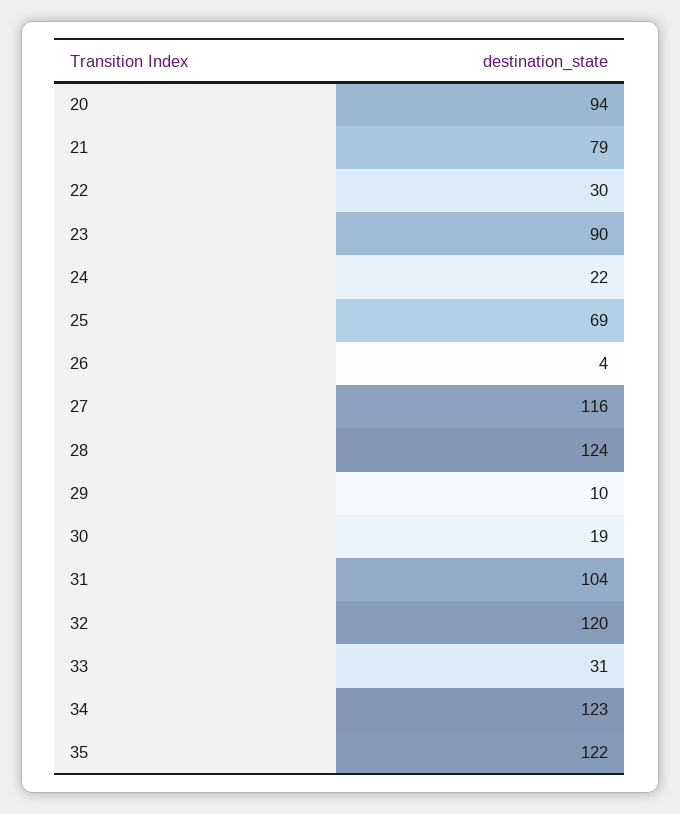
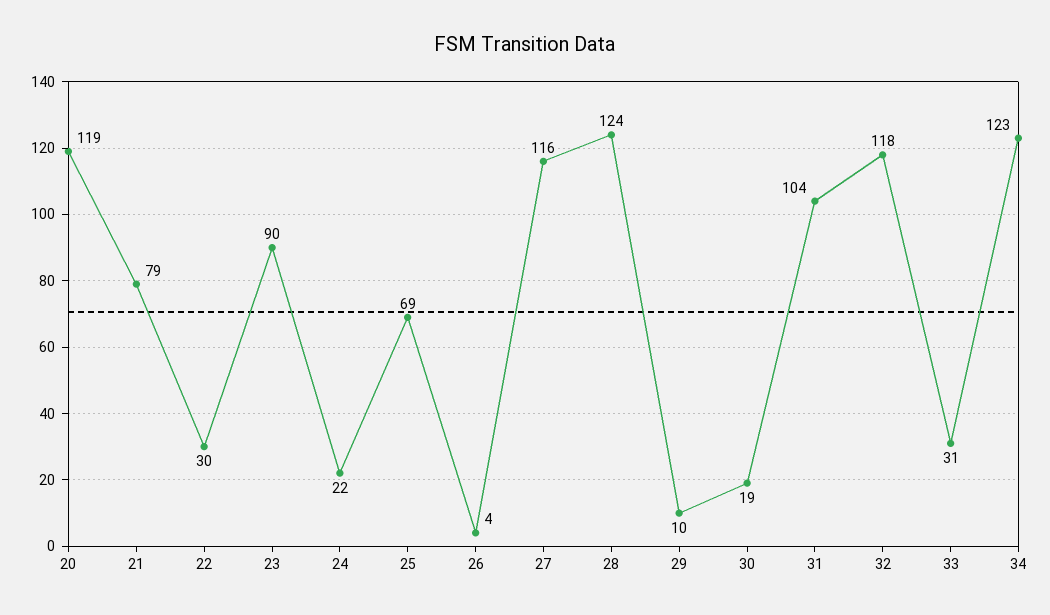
  {
-   "20": 94,
+   "20": 119,
    "21": 79,
    "22": 30,
    "23": 90,
    "24": 22,
    "25": 69,
    "26": 4,
    "27": 116,
    "28": 124,
    "29": 10,
    "30": 19,
    "31": 104,
-   "32": 120,
+   "32": 118,
    "33": 31,
-   "34": 123,
+   "34": 123
-   "35": 122
  }

